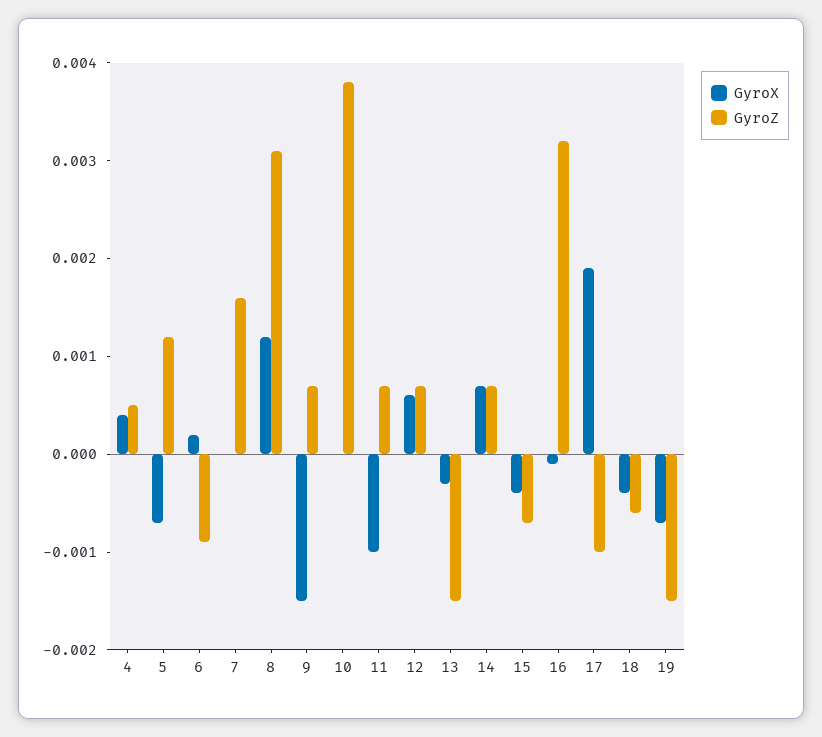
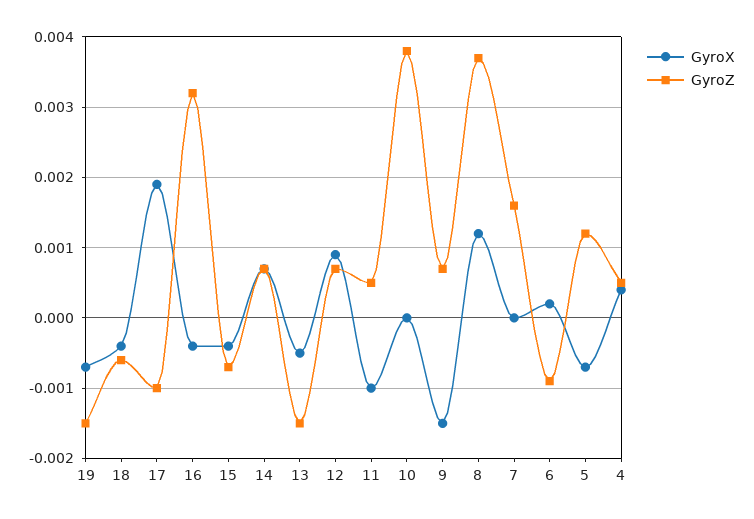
  {
    "GyroX": {
      "4": 0.0004,
      "5": -0.0007,
      "6": 0.0002,
      "7": 0,
      "8": 0.0012,
      "9": -0.0015,
      "10": 0,
      "11": -0.001,
-     "12": 0.0006,
+     "12": 0.0009,
-     "13": -0.0003,
+     "13": -0.0005,
      "14": 0.0007,
      "15": -0.0004,
-     "16": -0.0001,
+     "16": -0.0004,
      "17": 0.0019,
      "18": -0.0004,
      "19": -0.0007
    },
    "GyroZ": {
      "4": 0.0005,
      "5": 0.0012,
      "6": -0.0009,
      "7": 0.0016,
-     "8": 0.0031,
+     "8": 0.0037,
      "9": 0.0007,
      "10": 0.0038,
-     "11": 0.0007,
+     "11": 0.0005,
      "12": 0.0007,
      "13": -0.0015,
      "14": 0.0007,
      "15": -0.0007,
      "16": 0.0032,
      "17": -0.001,
      "18": -0.0006,
      "19": -0.0015
    }
  }

